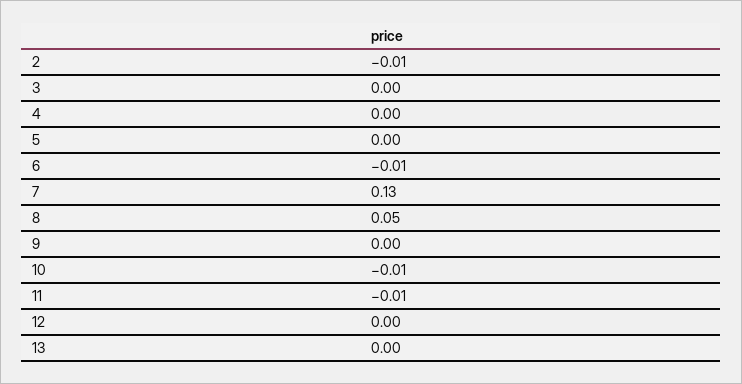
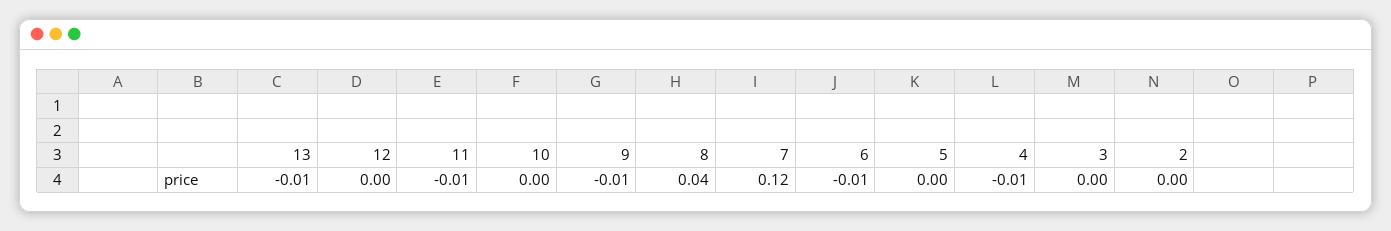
  {
-   "2": -0.01,
+   "2": 0,
    "3": 0,
-   "4": 0,
+   "4": -0.01,
    "5": 0,
    "6": -0.01,
-   "7": 0.13,
+   "7": 0.12,
-   "8": 0.05,
+   "8": 0.04,
-   "9": 0,
+   "9": -0.01,
-   "10": -0.01,
+   "10": 0,
    "11": -0.01,
    "12": 0,
-   "13": 0
+   "13": -0.01
  }

